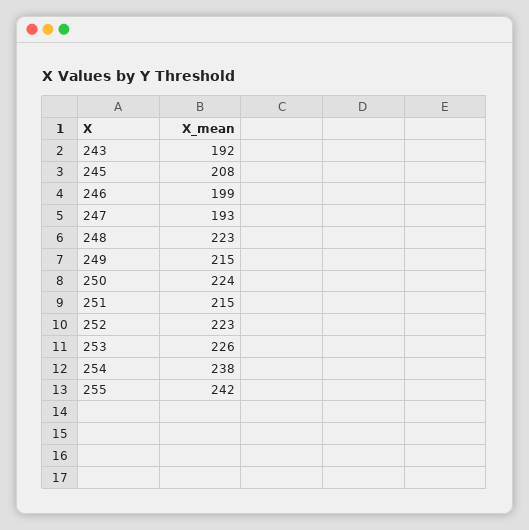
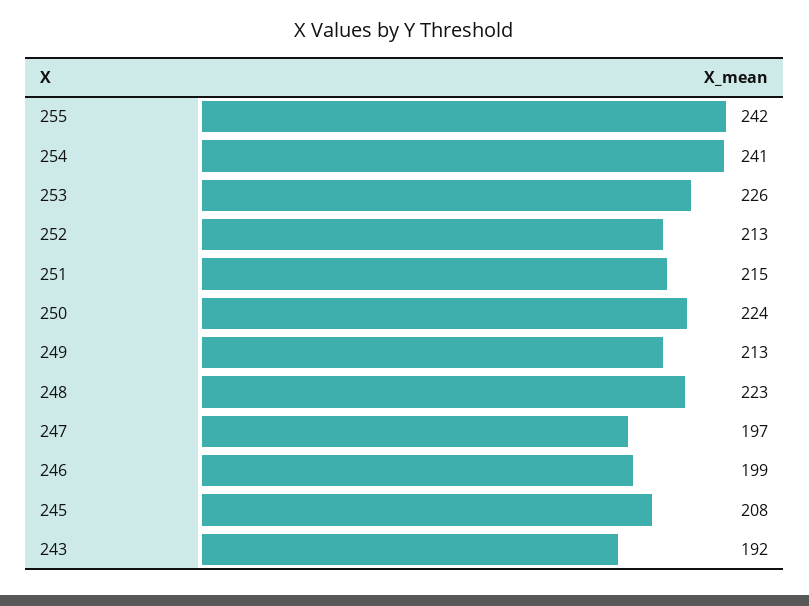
  {
    "243": 192,
    "245": 208,
    "246": 199,
-   "247": 193,
+   "247": 197,
    "248": 223,
-   "249": 215,
+   "249": 213,
    "250": 224,
    "251": 215,
-   "252": 223,
+   "252": 213,
    "253": 226,
-   "254": 238,
+   "254": 241,
    "255": 242
  }

